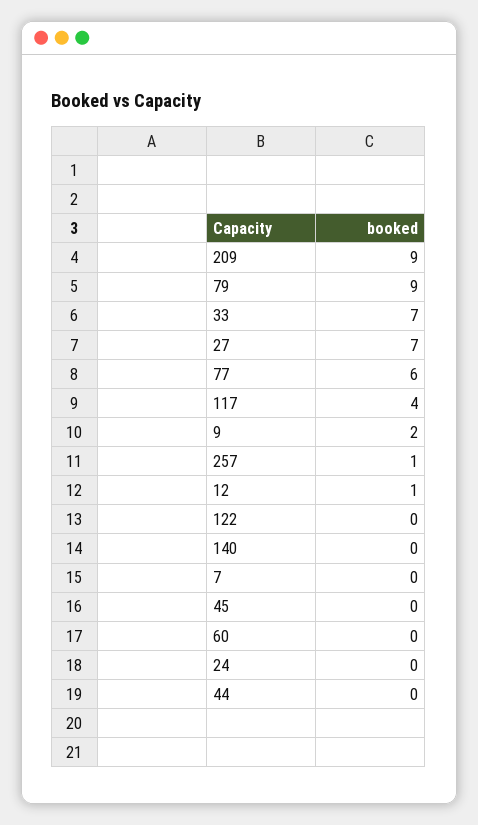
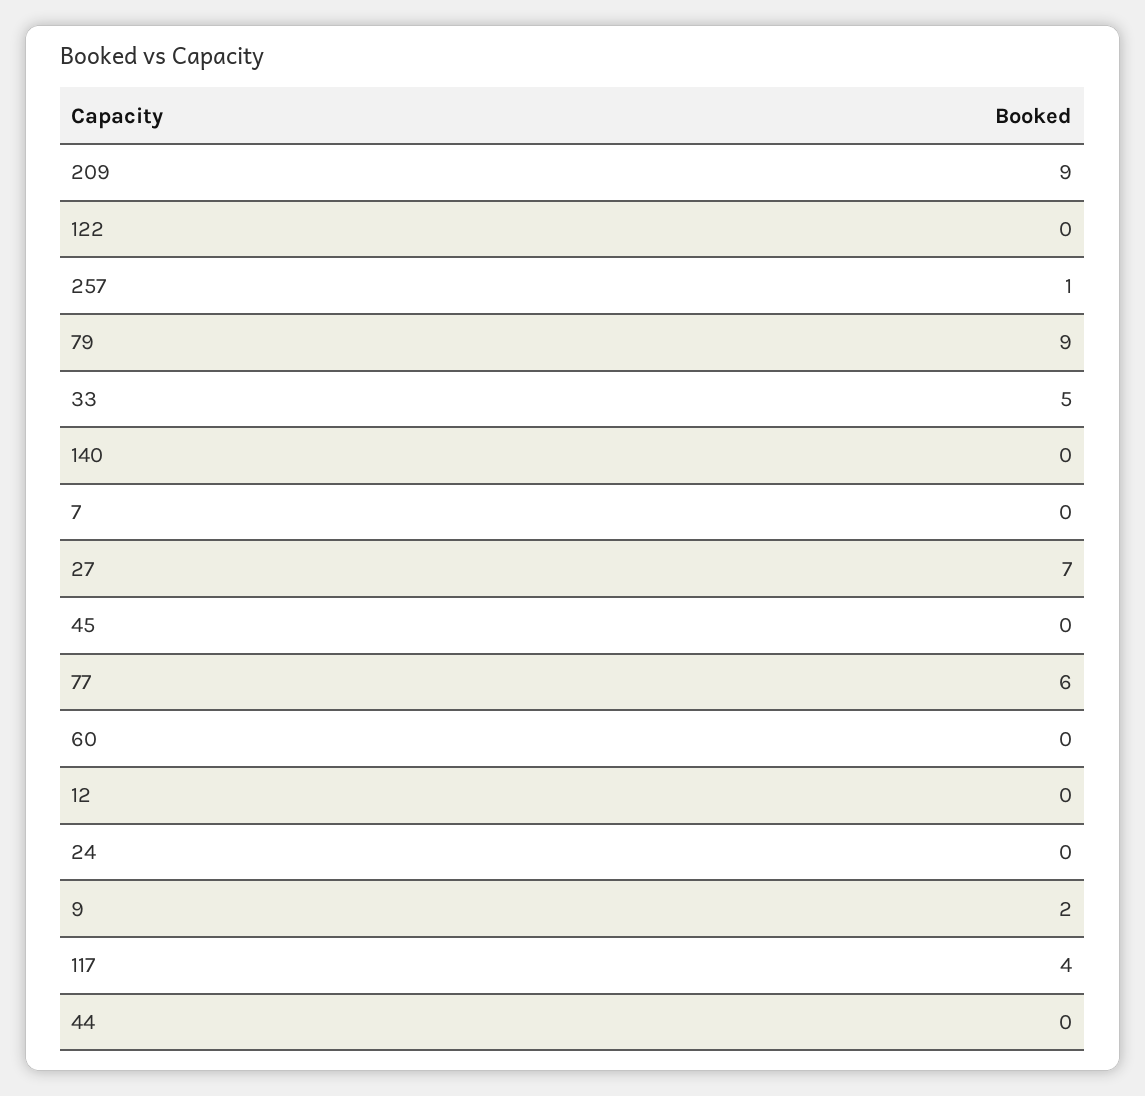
  {
    "209": 9,
    "79": 9,
-   "33": 7,
+   "33": 5,
    "27": 7,
    "77": 6,
    "117": 4,
    "9": 2,
    "257": 1,
-   "12": 1,
+   "12": 0,
    "122": 0,
    "140": 0,
    "7": 0,
    "45": 0,
    "60": 0,
    "24": 0,
    "44": 0
  }

